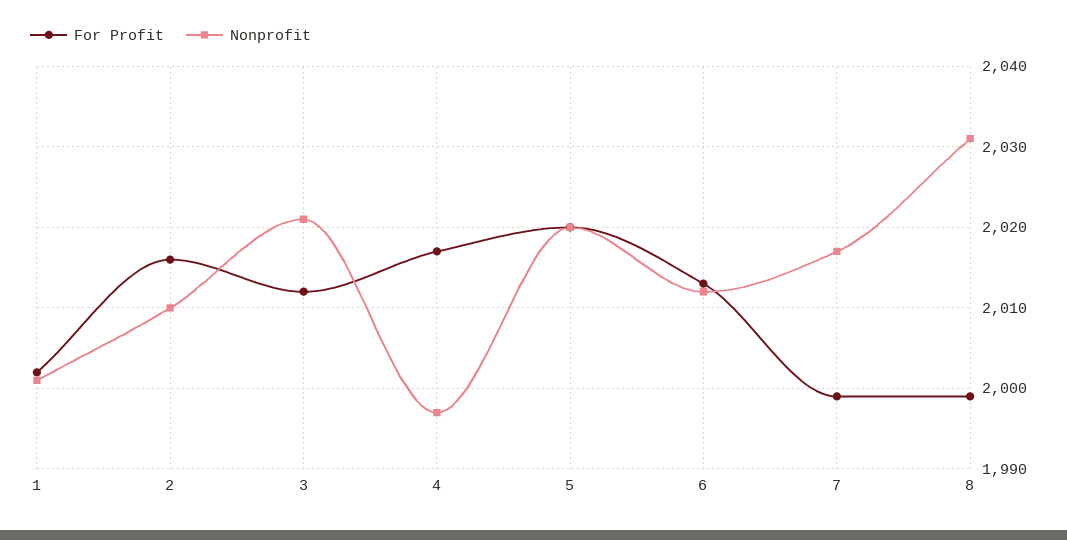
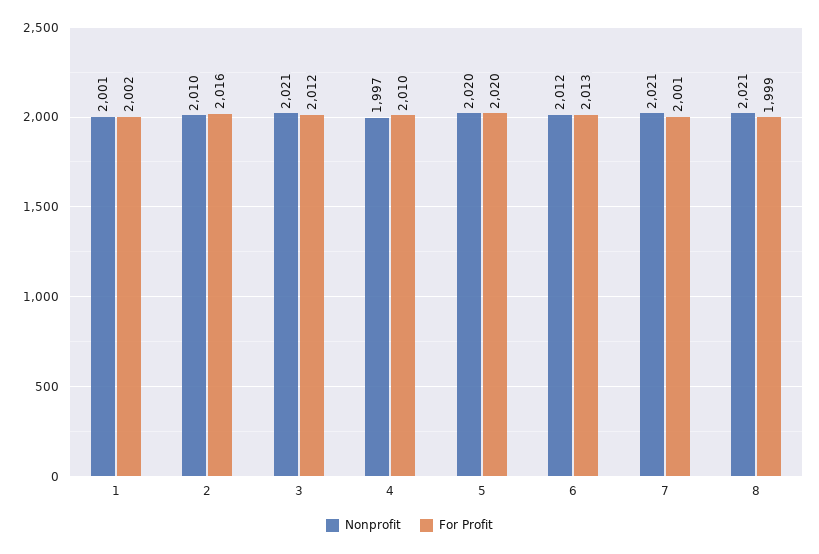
  {
    "For Profit": {
      "1": 2002,
      "2": 2016,
      "3": 2012,
-     "4": 2017,
+     "4": 2010,
      "5": 2020,
      "6": 2013,
-     "7": 1999,
+     "7": 2001,
      "8": 1999
    },
    "Nonprofit": {
      "1": 2001,
      "2": 2010,
      "3": 2021,
      "4": 1997,
      "5": 2020,
      "6": 2012,
-     "7": 2017,
+     "7": 2021,
-     "8": 2031
+     "8": 2021
    }
  }

